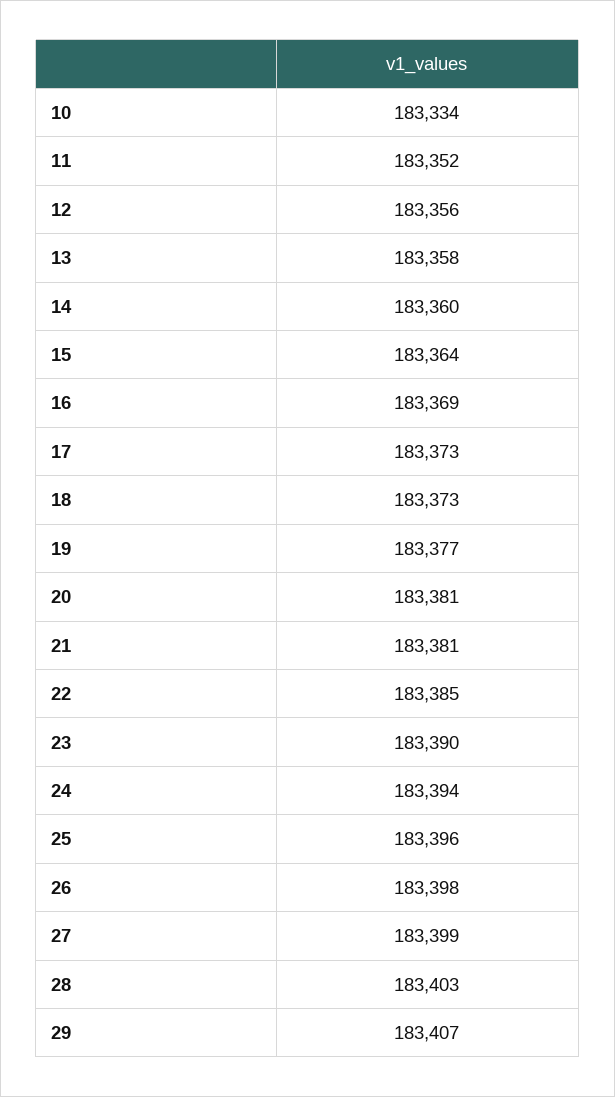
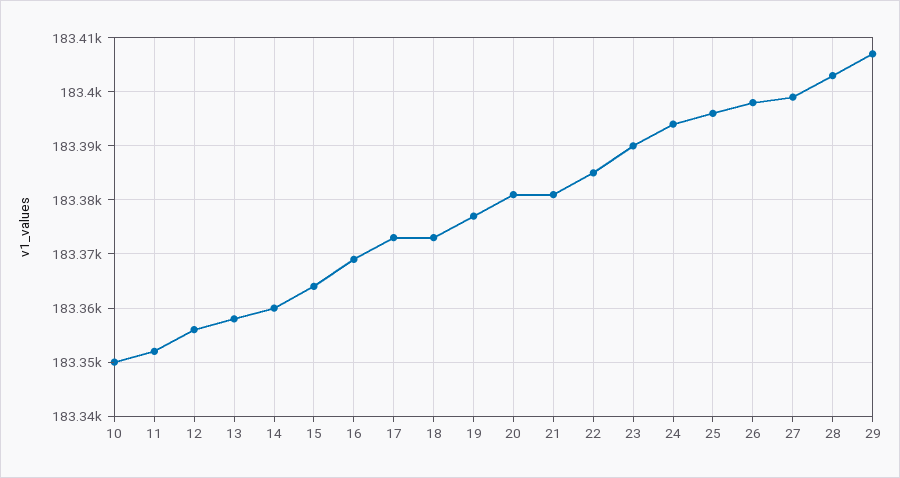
  {
-   "10": 183334,
+   "10": 183350,
    "11": 183352,
    "12": 183356,
    "13": 183358,
    "14": 183360,
    "15": 183364,
    "16": 183369,
    "17": 183373,
    "18": 183373,
    "19": 183377,
    "20": 183381,
    "21": 183381,
    "22": 183385,
    "23": 183390,
    "24": 183394,
    "25": 183396,
    "26": 183398,
    "27": 183399,
    "28": 183403,
    "29": 183407
  }

